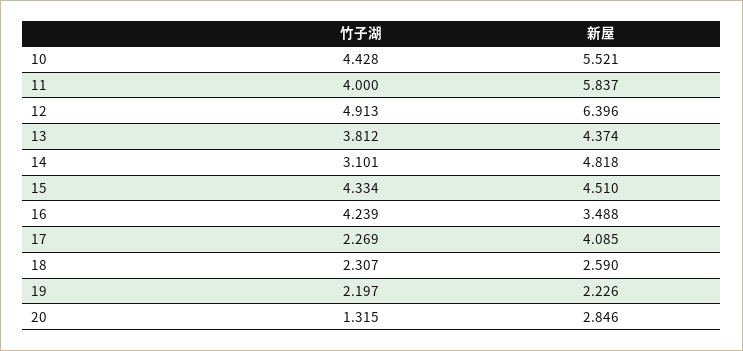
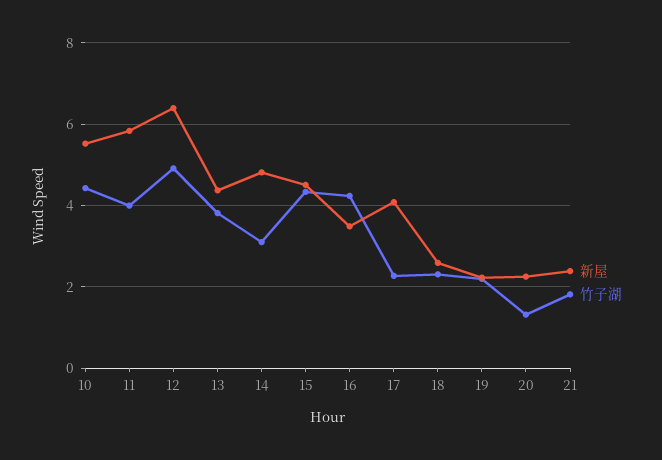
  {
    "竹子湖": {
      "10": 4.428,
      "11": 4,
      "12": 4.913,
      "13": 3.812,
      "14": 3.101,
      "15": 4.334,
      "16": 4.239,
      "17": 2.269,
      "18": 2.307,
      "19": 2.197,
-     "20": 1.315
+     "20": 1.315,
+     "21": 1.8
    },
    "新屋": {
      "10": 5.521,
      "11": 5.837,
      "12": 6.396,
      "13": 4.374,
      "14": 4.818,
      "15": 4.51,
      "16": 3.488,
      "17": 4.085,
      "18": 2.59,
      "19": 2.226,
-     "20": 2.846
+     "20": 2.2,
+     "21": 2.4
    }
  }

